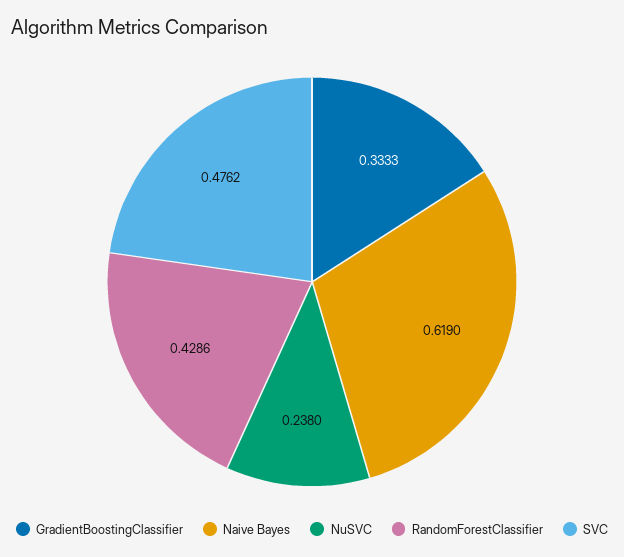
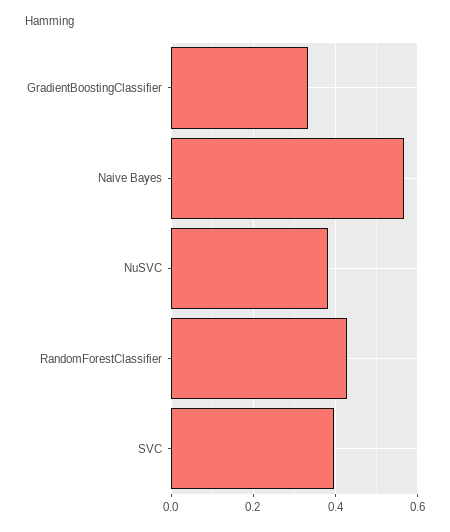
  {
    "GradientBoostingClassifier": 0.3333,
-   "Naive Bayes": 0.619,
+   "Naive Bayes": 0.56,
-   "NuSVC": 0.238,
+   "NuSVC": 0.38,
    "RandomForestClassifier": 0.4286,
-   "SVC": 0.4762
+   "SVC": 0.4
  }

